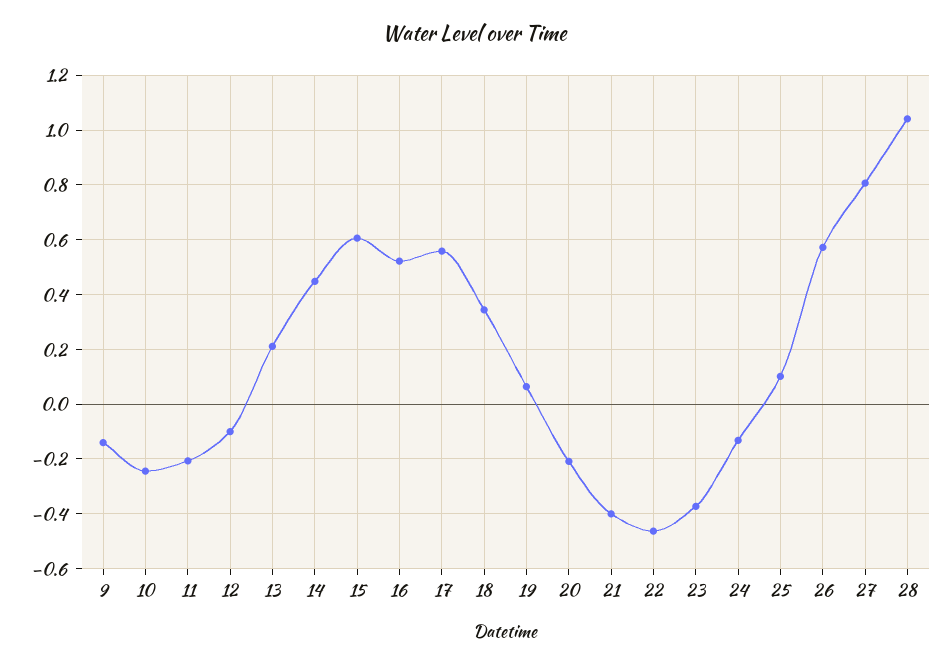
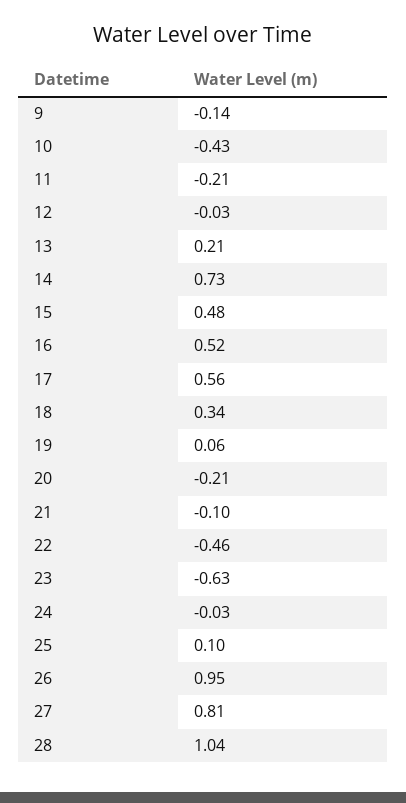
  {
    "9": -0.14,
-   "10": -0.25,
+   "10": -0.43,
    "11": -0.21,
-   "12": -0.1,
+   "12": -0.03,
    "13": 0.21,
-   "14": 0.45,
+   "14": 0.73,
-   "15": 0.6,
+   "15": 0.48,
    "16": 0.52,
    "17": 0.56,
    "18": 0.34,
    "19": 0.06,
    "20": -0.21,
-   "21": -0.4,
+   "21": -0.1,
    "22": -0.46,
-   "23": -0.375,
+   "23": -0.63,
-   "24": -0.125,
+   "24": -0.03,
    "25": 0.1,
-   "26": 0.575,
+   "26": 0.95,
    "27": 0.81,
    "28": 1.04
  }

